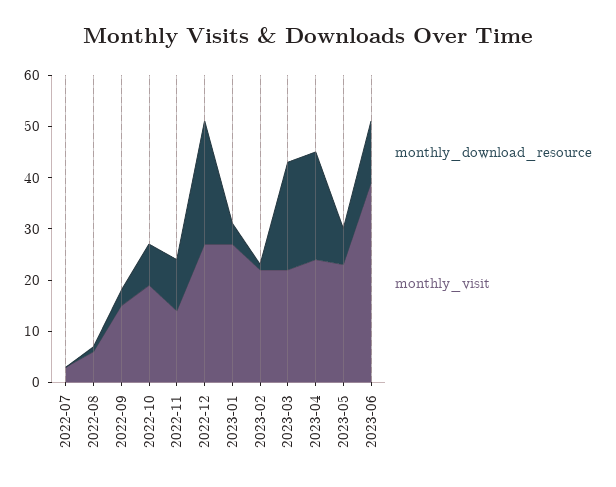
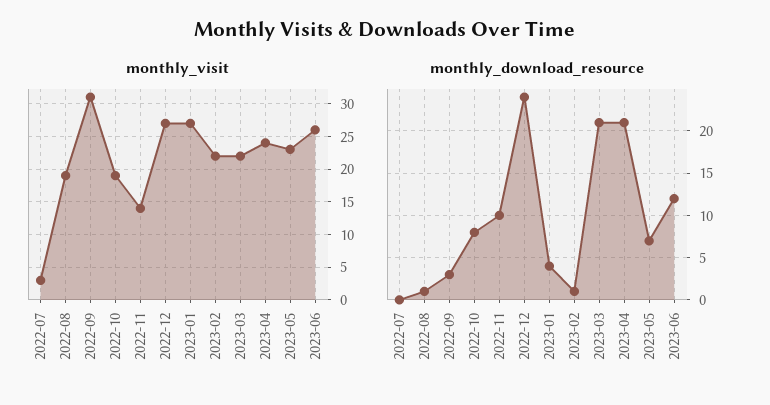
  {
    "monthly_download_resource": {
      "2022-07": 0,
      "2022-08": 1,
      "2022-09": 3,
      "2022-10": 8,
      "2022-11": 10,
      "2022-12": 24,
      "2023-01": 4,
      "2023-02": 1,
      "2023-03": 21,
      "2023-04": 21,
      "2023-05": 7,
      "2023-06": 12
    },
    "monthly_visit": {
      "2022-07": 3,
-     "2022-08": 5,
+     "2022-08": 19,
-     "2022-09": 15,
+     "2022-09": 31,
      "2022-10": 19,
      "2022-11": 14,
      "2022-12": 27,
      "2023-01": 27,
      "2023-02": 22,
      "2023-03": 22,
      "2023-04": 24,
      "2023-05": 23,
-     "2023-06": 40
+     "2023-06": 26
    }
  }

